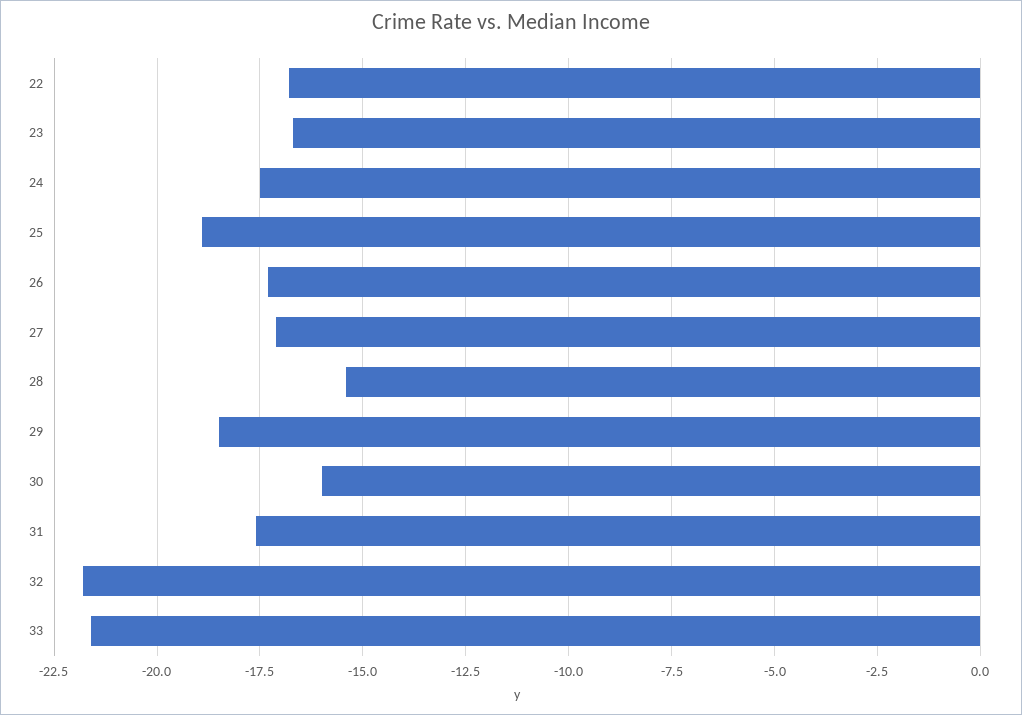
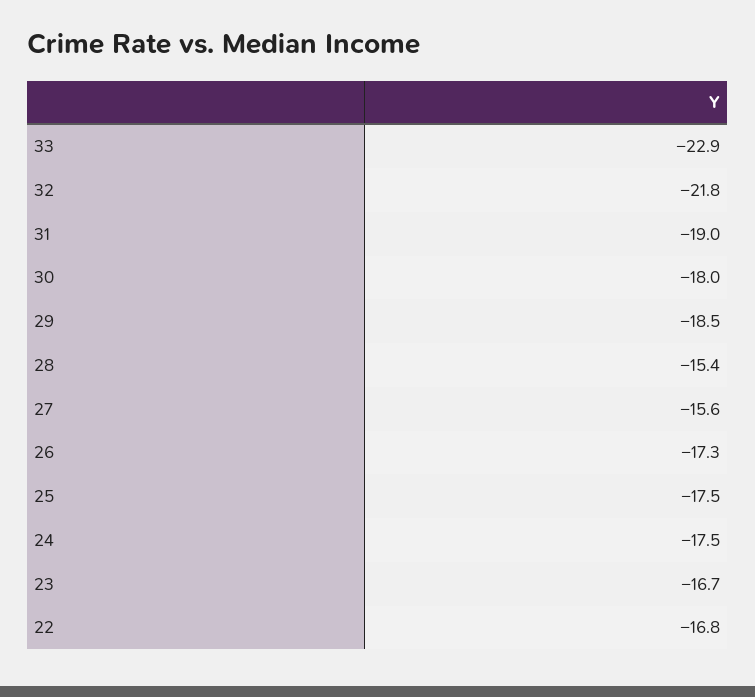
  {
    "22": -16.8,
    "23": -16.7,
    "24": -17.5,
-   "25": -19,
+   "25": -17.5,
    "26": -17.3,
-   "27": -17,
+   "27": -15.6,
    "28": -15.4,
    "29": -18.5,
-   "30": -16,
+   "30": -18,
-   "31": -17.5,
+   "31": -19,
    "32": -21.8,
-   "33": -21.5
+   "33": -22.9
  }

